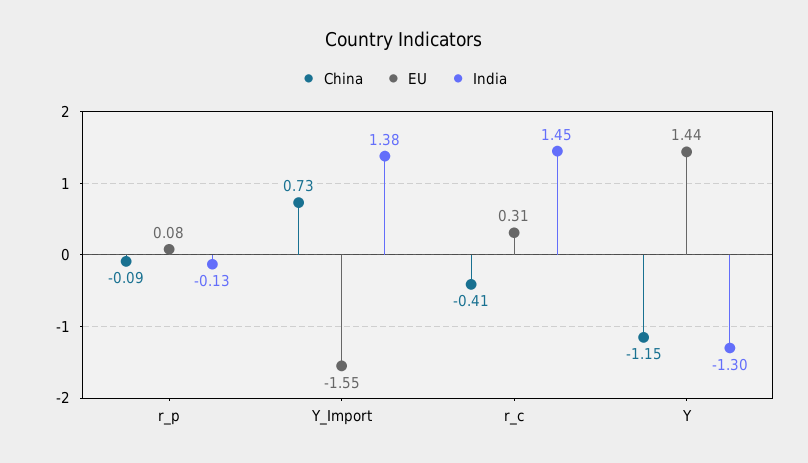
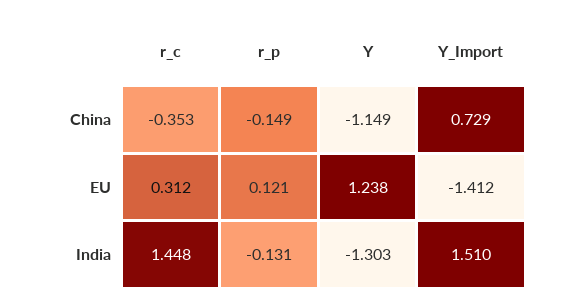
  {
    "China": {
-     "r_p": -0.09,
+     "r_p": -0.149,
      "Y_Import": 0.729,
-     "r_c": -0.41,
+     "r_c": -0.353,
      "Y": -1.149
    },
    "EU": {
-     "r_p": 0.08,
+     "r_p": 0.121,
-     "Y_Import": -1.55,
+     "Y_Import": -1.412,
      "r_c": 0.312,
-     "Y": 1.44
+     "Y": 1.238
    },
    "India": {
      "r_p": -0.131,
-     "Y_Import": 1.38,
+     "Y_Import": 1.51,
      "r_c": 1.448,
      "Y": -1.303
    }
  }

